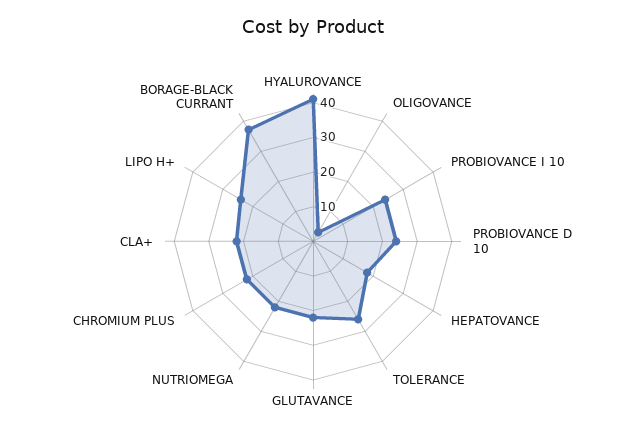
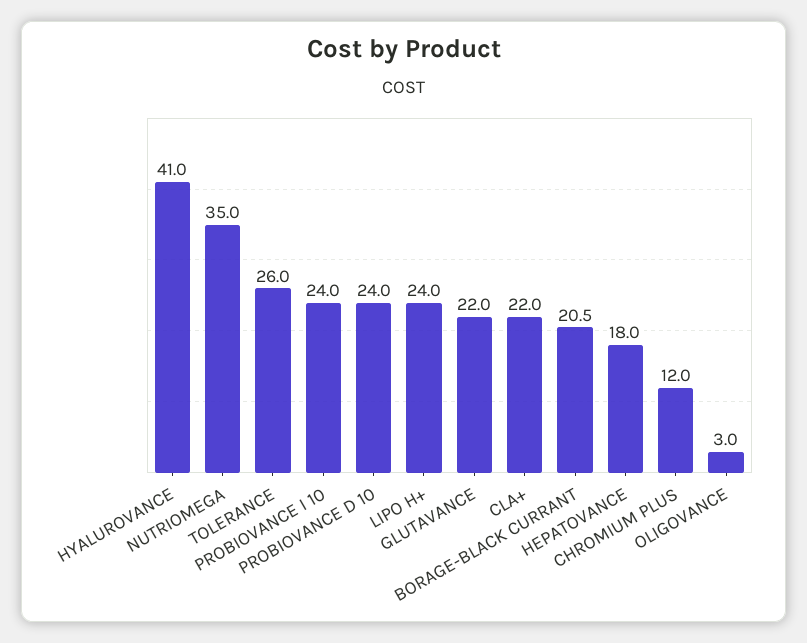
  {
    "HYALUROVANCE": 41,
    "OLIGOVANCE": 3,
    "PROBIOVANCE I 10": 24,
    "PROBIOVANCE D 10": 24,
    "HEPATOVANCE": 18,
    "TOLERANCE": 26,
    "GLUTAVANCE": 22,
-   "NUTRIOMEGA": 22.5,
+   "NUTRIOMEGA": 35,
-   "CHROMIUM PLUS": 22.5,
+   "CHROMIUM PLUS": 12,
    "CLA+": 22,
    "LIPO H+": 24,
-   "BORAGE-BLACK CURRANT": 37.5
+   "BORAGE-BLACK CURRANT": 20.5
  }

